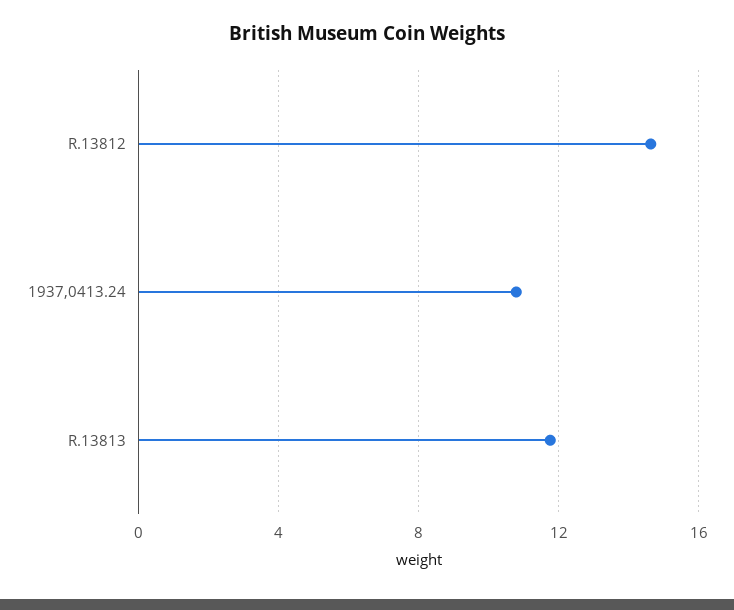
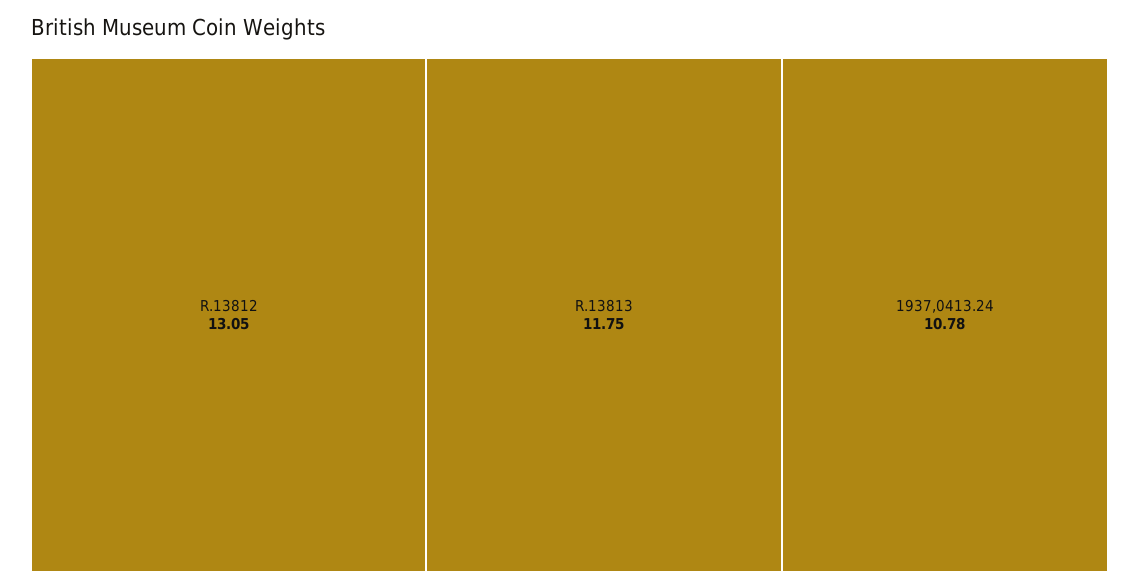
  {
-   "R.13812": 14.5,
+   "R.13812": 13.05,
    "1937,0413.24": 10.78,
    "R.13813": 11.75
  }

